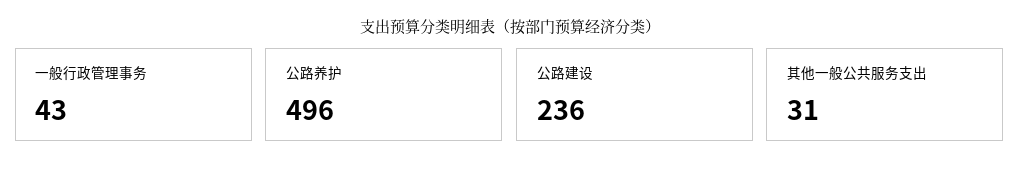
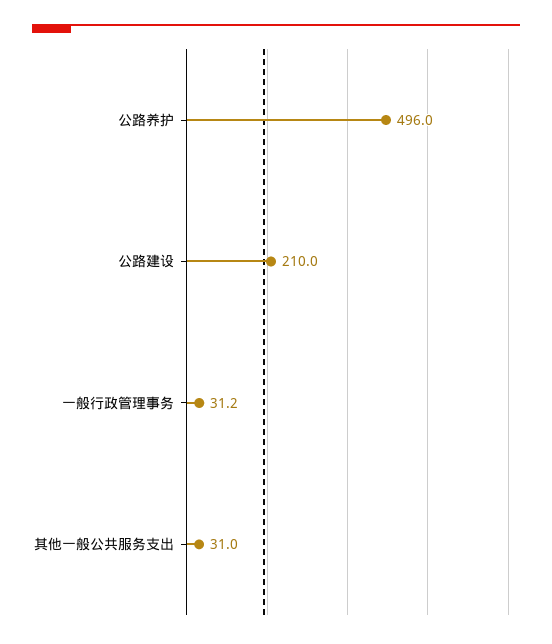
  {
-   "一般行政管理事务": 43,
+   "一般行政管理事务": 31.2,
    "公路养护": 496,
-   "公路建设": 236,
+   "公路建设": 210,
    "其他一般公共服务支出": 31
  }

